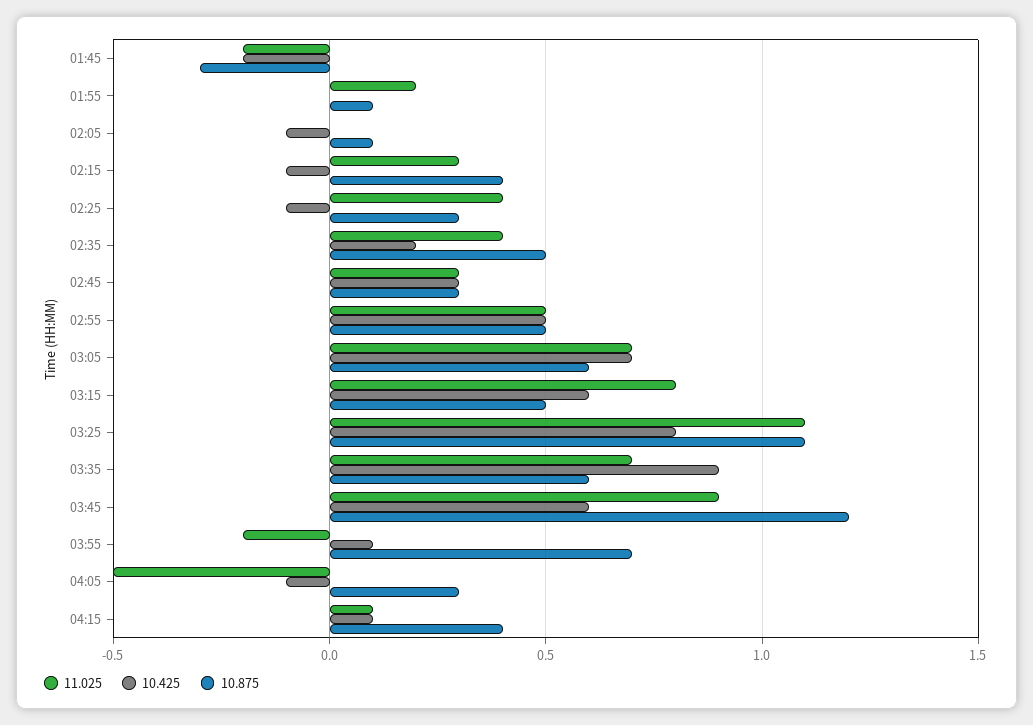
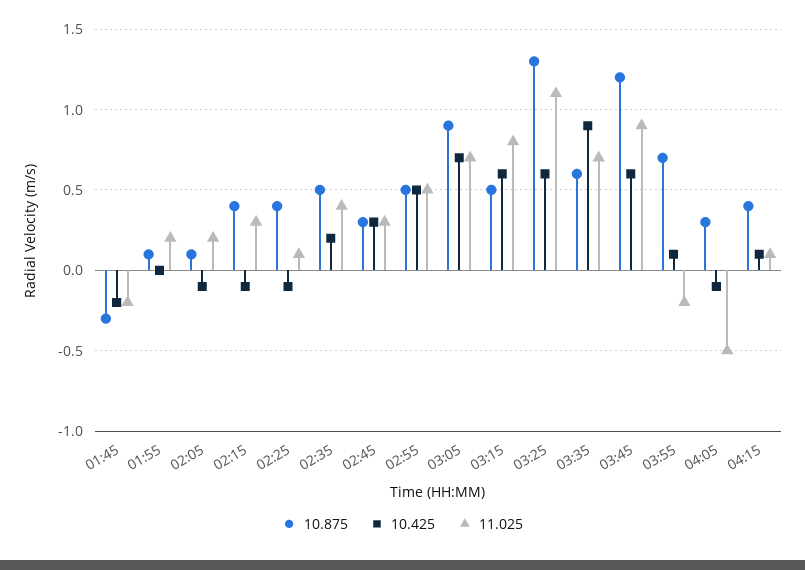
  {
    "11.025": {
      "01:45": -0.2,
      "01:55": 0.2,
-     "02:05": 0,
+     "02:05": 0.2,
      "02:15": 0.3,
-     "02:25": 0.4,
+     "02:25": 0.1,
      "02:35": 0.4,
      "02:45": 0.3,
      "02:55": 0.5,
      "03:05": 0.7,
      "03:15": 0.8,
      "03:25": 1.1,
      "03:35": 0.7,
      "03:45": 0.9,
      "03:55": -0.2,
      "04:05": -0.5,
      "04:15": 0.1
    },
    "10.425": {
      "01:45": -0.2,
      "01:55": 0,
      "02:05": -0.1,
      "02:15": -0.1,
      "02:25": -0.1,
      "02:35": 0.2,
      "02:45": 0.3,
      "02:55": 0.5,
      "03:05": 0.7,
      "03:15": 0.6,
-     "03:25": 0.8,
+     "03:25": 0.6,
      "03:35": 0.9,
      "03:45": 0.6,
      "03:55": 0.1,
      "04:05": -0.1,
      "04:15": 0.1
    },
    "10.875": {
      "01:45": -0.3,
      "01:55": 0.1,
      "02:05": 0.1,
      "02:15": 0.4,
-     "02:25": 0.3,
+     "02:25": 0.4,
      "02:35": 0.5,
      "02:45": 0.3,
      "02:55": 0.5,
-     "03:05": 0.6,
+     "03:05": 0.9,
      "03:15": 0.5,
-     "03:25": 1.1,
+     "03:25": 1.3,
      "03:35": 0.6,
      "03:45": 1.2,
      "03:55": 0.7,
      "04:05": 0.3,
      "04:15": 0.4
    }
  }

